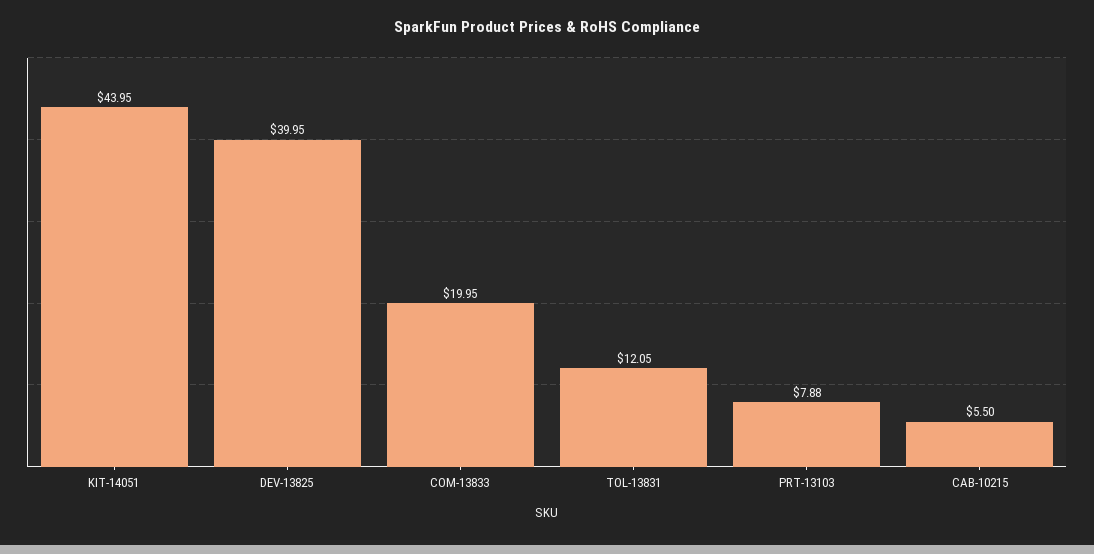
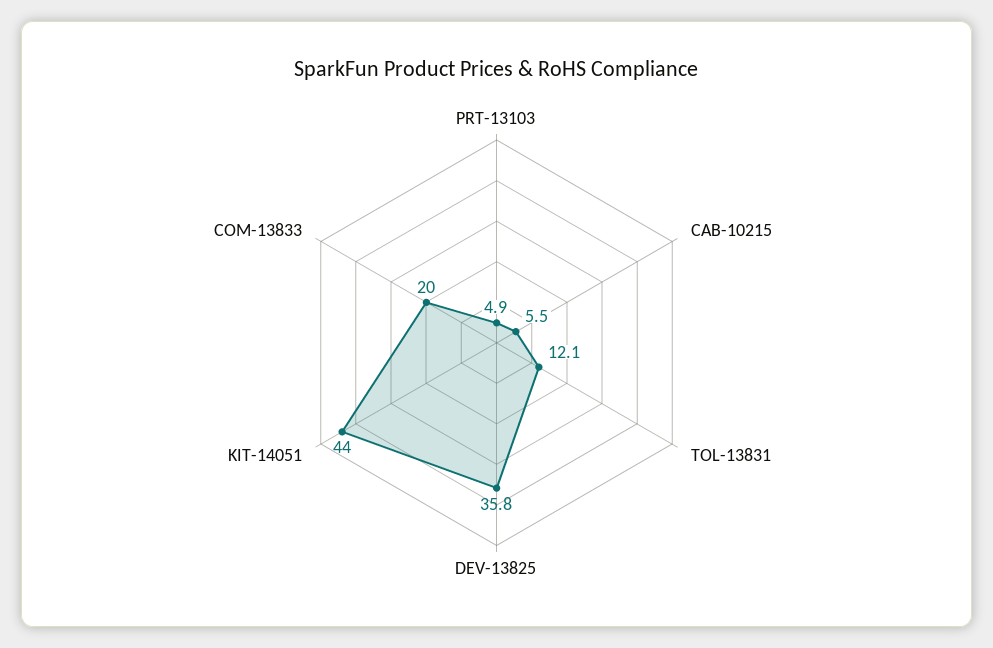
  {
    "KIT-14051": 43.95,
-   "DEV-13825": 39.95,
+   "DEV-13825": 35.8,
    "COM-13833": 19.95,
    "TOL-13831": 12.05,
-   "PRT-13103": 7.88,
+   "PRT-13103": 4.9,
    "CAB-10215": 5.5
  }

